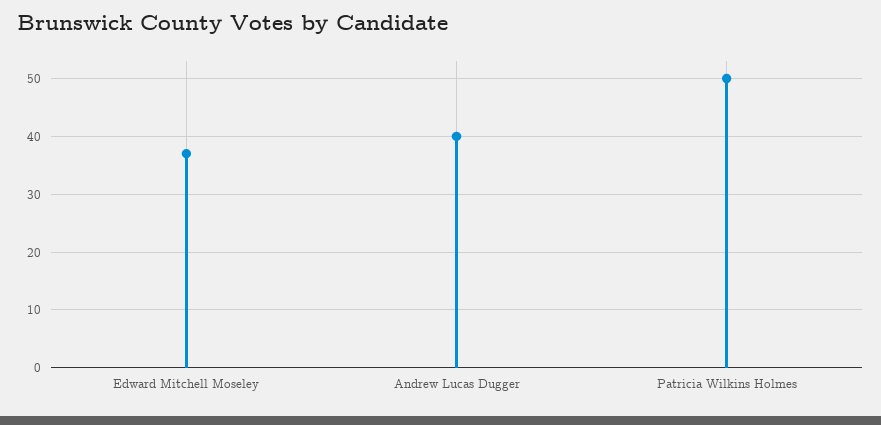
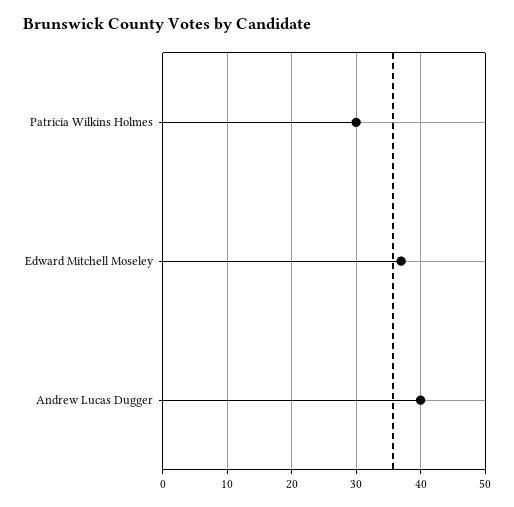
  {
    "Edward Mitchell Moseley": 37,
    "Andrew Lucas Dugger": 40,
-   "Patricia Wilkins Holmes": 50
+   "Patricia Wilkins Holmes": 30
  }

